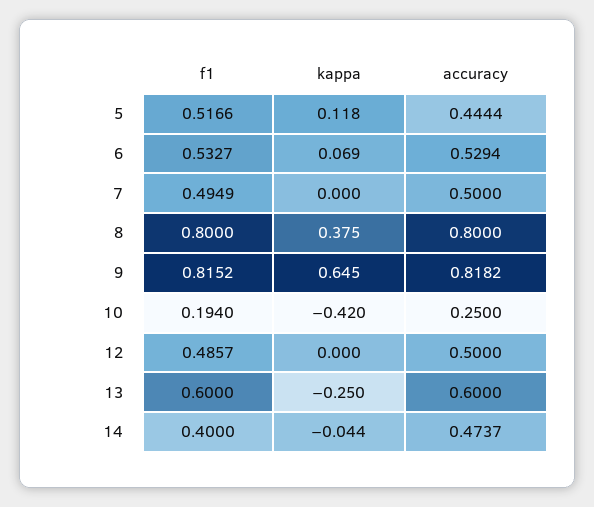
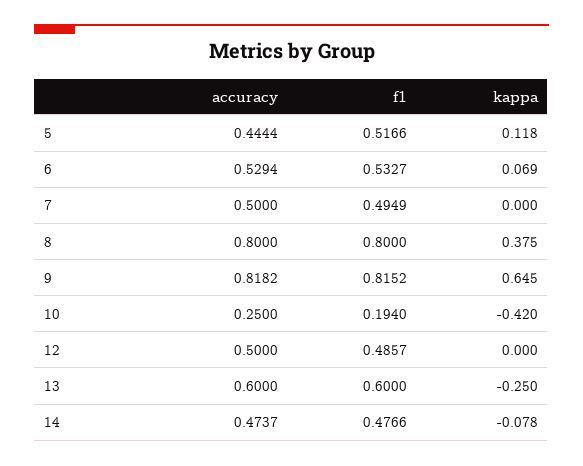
  {
    "f1": {
      "5": 0.5166,
      "6": 0.5327,
      "7": 0.4949,
      "8": 0.8,
      "9": 0.8152,
      "10": 0.194,
      "12": 0.4857,
      "13": 0.6,
-     "14": 0.4
+     "14": 0.4766
    },
    "kappa": {
      "5": 0.118,
      "6": 0.069,
      "7": 0,
      "8": 0.375,
      "9": 0.645,
      "10": -0.42,
      "12": 0,
      "13": -0.25,
-     "14": -0.044
+     "14": -0.078
    },
    "accuracy": {
      "5": 0.4444,
      "6": 0.5294,
      "7": 0.5,
      "8": 0.8,
      "9": 0.8182,
      "10": 0.25,
      "12": 0.5,
      "13": 0.6,
      "14": 0.4737
    }
  }

